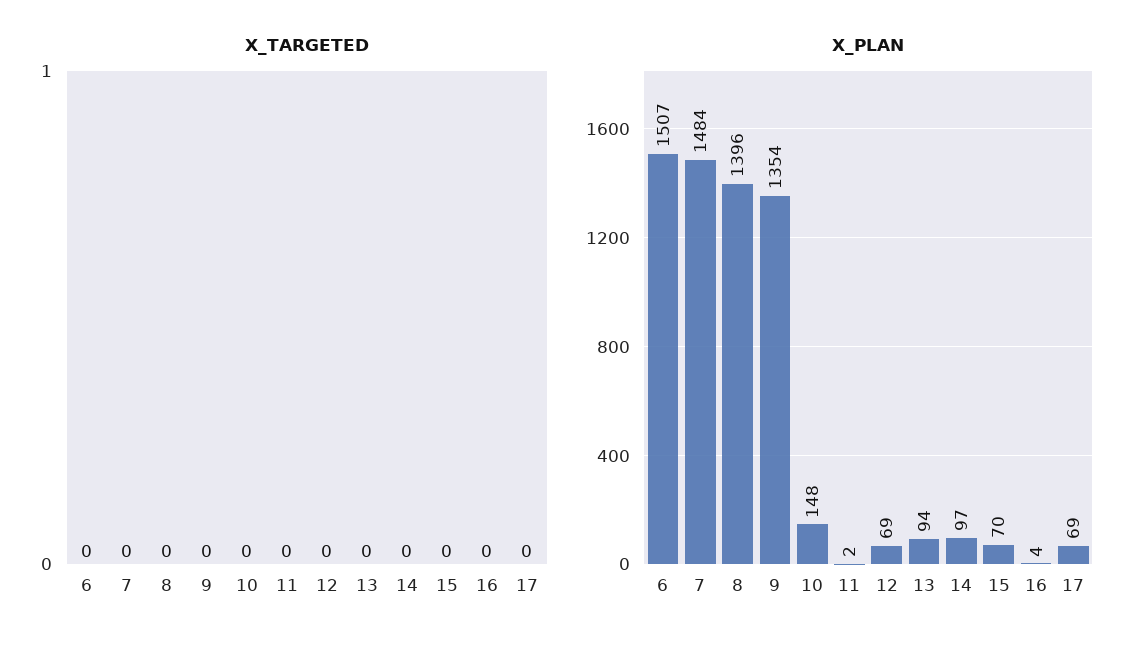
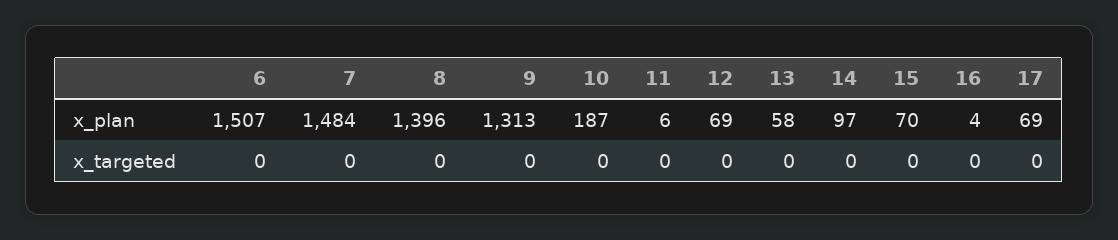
  {
    "X_TARGETED": {
      "6": 0,
      "7": 0,
      "8": 0,
      "9": 0,
      "10": 0,
      "11": 0,
      "12": 0,
      "13": 0,
      "14": 0,
      "15": 0,
      "16": 0,
      "17": 0
    },
    "X_PLAN": {
      "6": 1507,
      "7": 1484,
      "8": 1396,
-     "9": 1354,
+     "9": 1313,
-     "10": 148,
+     "10": 187,
-     "11": 2,
+     "11": 6,
      "12": 69,
-     "13": 94,
+     "13": 58,
      "14": 97,
      "15": 70,
      "16": 4,
      "17": 69
    }
  }

